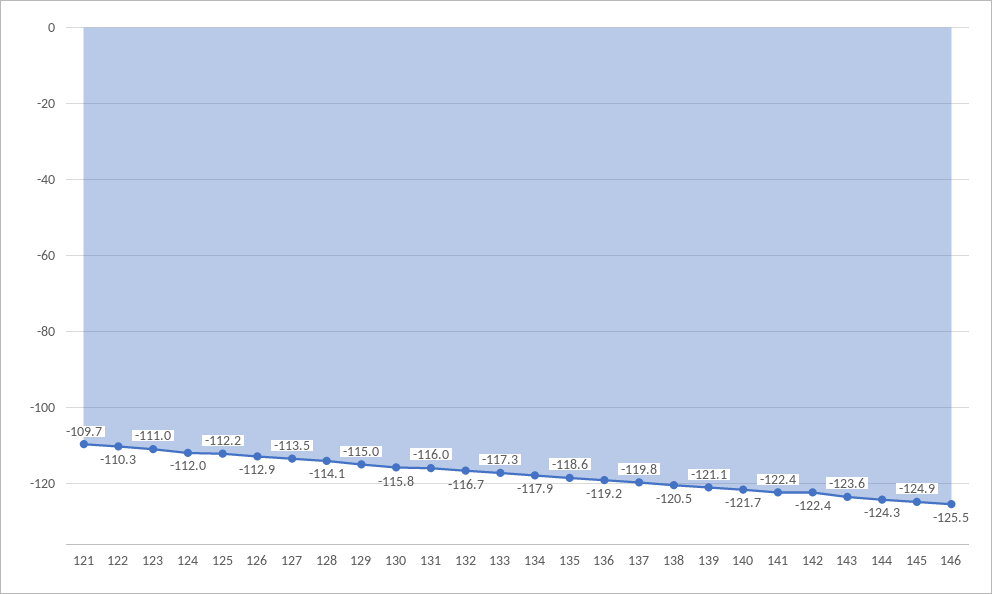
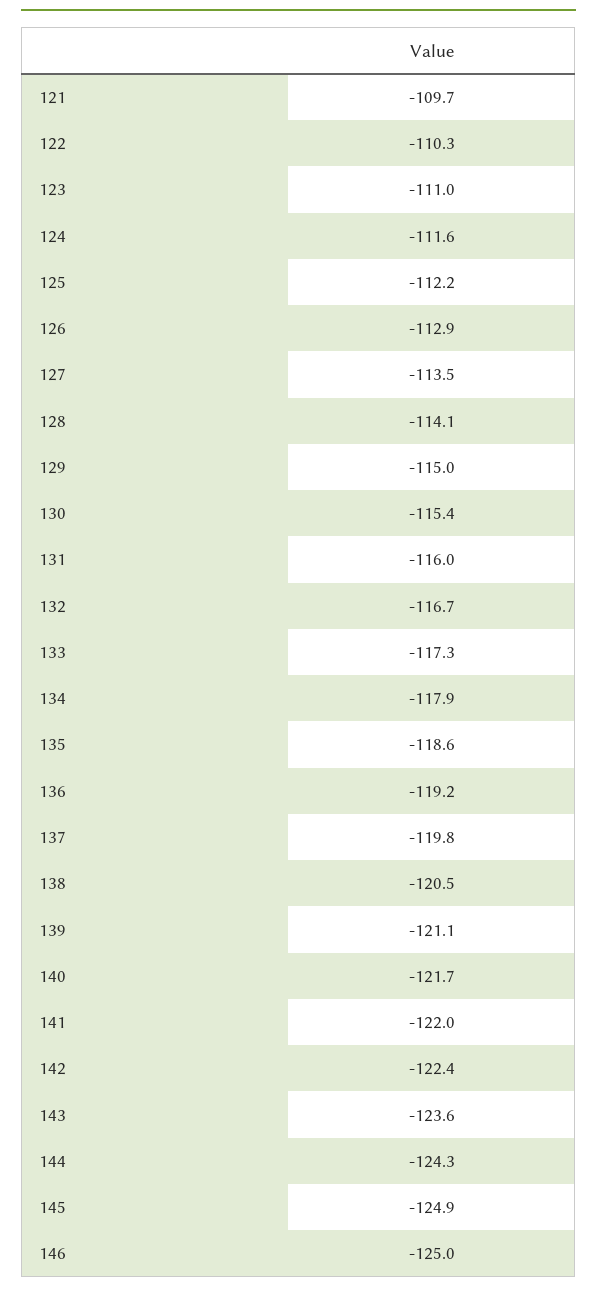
  {
    "121": -109.7,
    "122": -110.3,
    "123": -111,
-   "124": -112,
+   "124": -111.6,
    "125": -112.2,
    "126": -112.9,
    "127": -113.5,
    "128": -114.1,
    "129": -115,
-   "130": -115.8,
+   "130": -115.4,
    "131": -116,
    "132": -116.7,
    "133": -117.3,
    "134": -117.9,
    "135": -118.6,
    "136": -119.2,
    "137": -119.8,
    "138": -120.5,
    "139": -121.1,
    "140": -121.7,
-   "141": -122.4,
+   "141": -122,
    "142": -122.4,
    "143": -123.6,
    "144": -124.3,
    "145": -124.9,
-   "146": -125.5
+   "146": -125
  }

